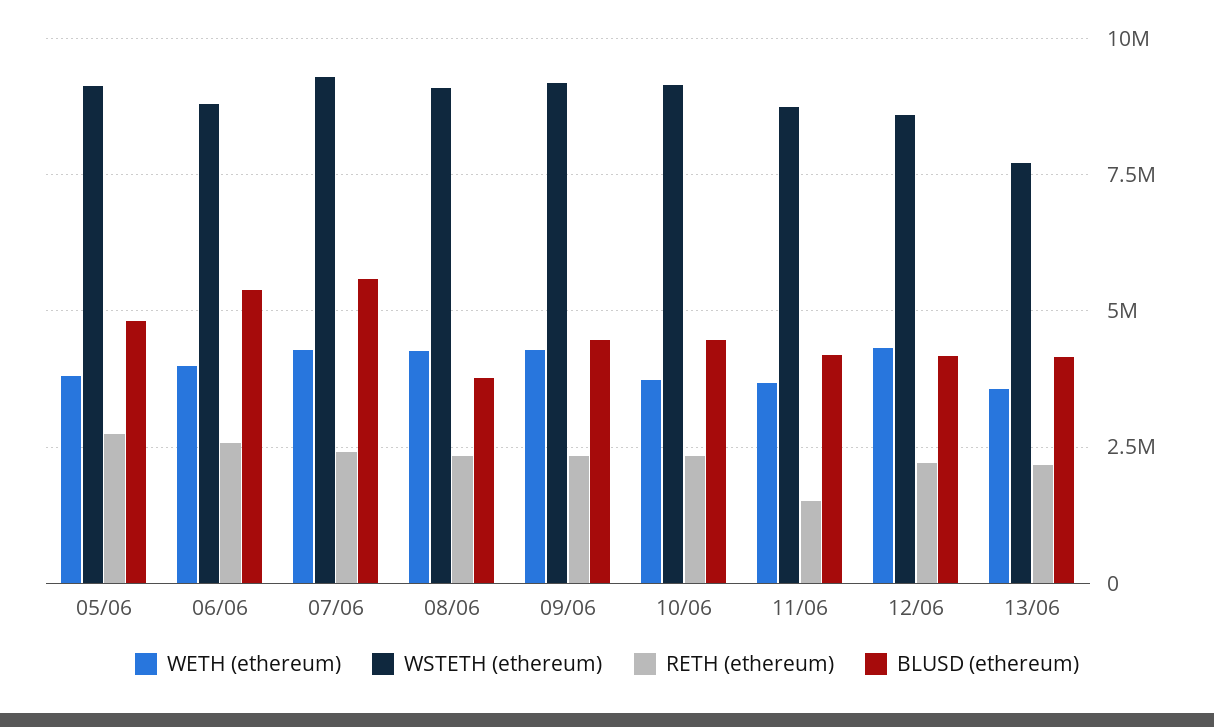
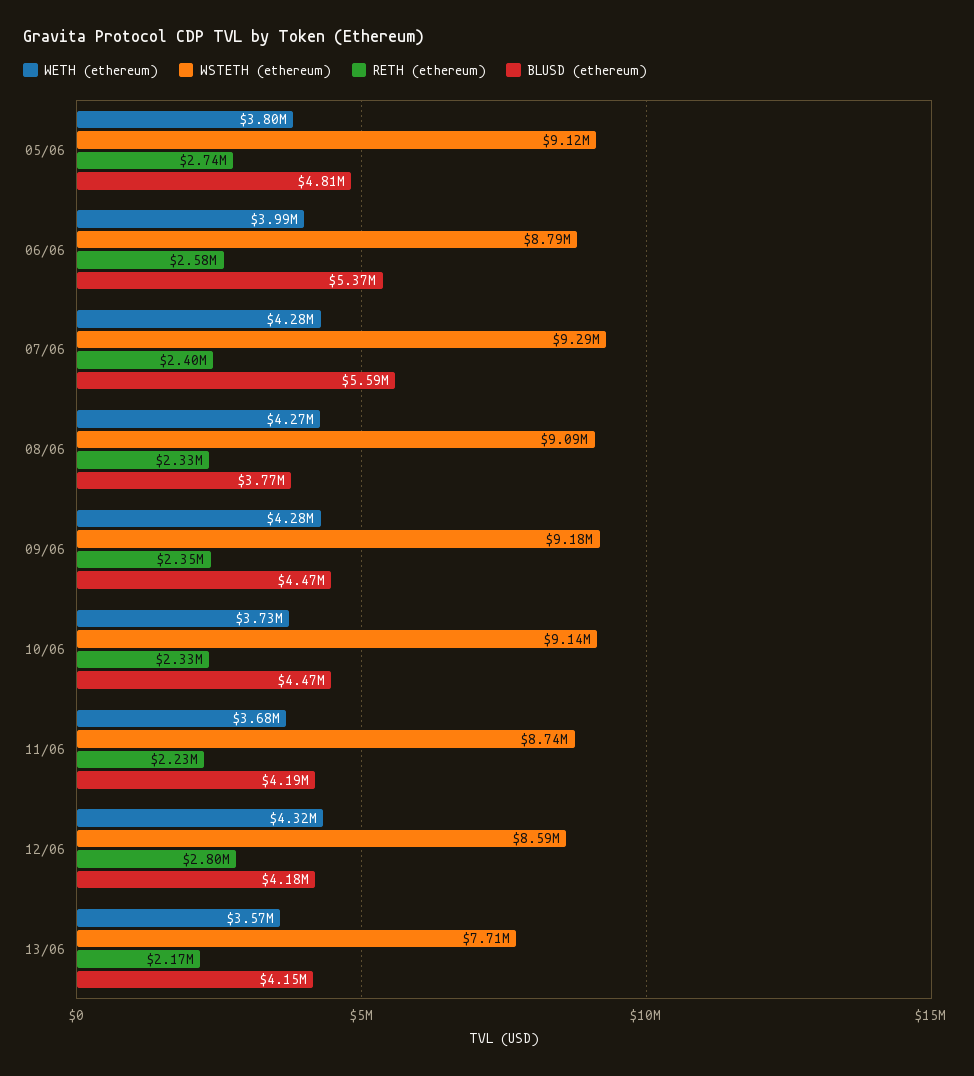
  {
    "WETH (ethereum)": {
      "05/06": 3800000,
      "06/06": 3990000,
      "07/06": 4280000,
      "08/06": 4270000,
      "09/06": 4280000,
      "10/06": 3730000,
      "11/06": 3680000,
      "12/06": 4320000,
      "13/06": 3570000
    },
    "WSTETH (ethereum)": {
      "05/06": 9120000,
      "06/06": 8790000,
      "07/06": 9290000,
      "08/06": 9090000,
      "09/06": 9180000,
      "10/06": 9140000,
      "11/06": 8740000,
      "12/06": 8590000,
      "13/06": 7710000
    },
    "RETH (ethereum)": {
      "05/06": 2740000,
      "06/06": 2580000,
      "07/06": 2400000,
      "08/06": 2330000,
      "09/06": 2350000,
      "10/06": 2330000,
-     "11/06": 1500000,
+     "11/06": 2230000,
-     "12/06": 2250000,
+     "12/06": 2800000,
      "13/06": 2170000
    },
    "BLUSD (ethereum)": {
      "05/06": 4810000,
      "06/06": 5370000,
      "07/06": 5590000,
      "08/06": 3770000,
      "09/06": 4470000,
      "10/06": 4470000,
      "11/06": 4190000,
      "12/06": 4180000,
      "13/06": 4150000
    }
  }

